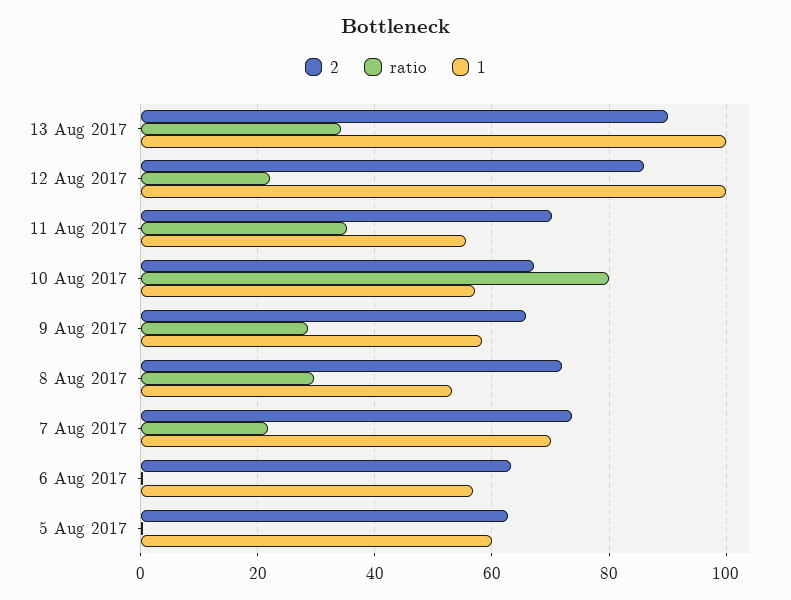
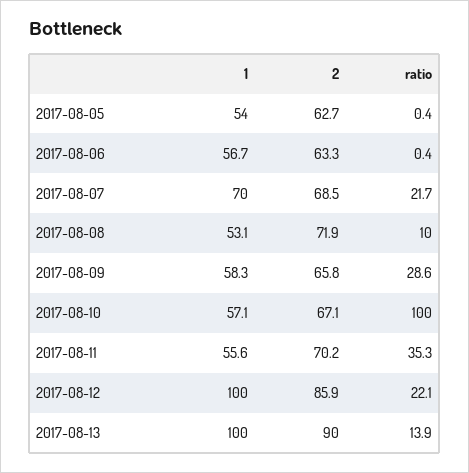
  {
    "2": {
      "13 Aug 2017": 90,
      "12 Aug 2017": 85.9,
      "11 Aug 2017": 70.2,
      "10 Aug 2017": 67.1,
      "9 Aug 2017": 65.8,
      "8 Aug 2017": 71.9,
-     "7 Aug 2017": 74,
+     "7 Aug 2017": 68.5,
      "6 Aug 2017": 63.3,
      "5 Aug 2017": 62.7
    },
    "ratio": {
-     "13 Aug 2017": 34,
+     "13 Aug 2017": 13.9,
      "12 Aug 2017": 22.1,
      "11 Aug 2017": 35.3,
-     "10 Aug 2017": 80,
+     "10 Aug 2017": 100,
      "9 Aug 2017": 28.6,
-     "8 Aug 2017": 30,
+     "8 Aug 2017": 10,
      "7 Aug 2017": 21.7,
      "6 Aug 2017": 0.4,
      "5 Aug 2017": 0.4
    },
    "1": {
      "13 Aug 2017": 100,
      "12 Aug 2017": 100,
      "11 Aug 2017": 55.6,
      "10 Aug 2017": 57.1,
      "9 Aug 2017": 58.3,
      "8 Aug 2017": 53.1,
      "7 Aug 2017": 70,
      "6 Aug 2017": 56.7,
-     "5 Aug 2017": 60
+     "5 Aug 2017": 54
    }
  }

